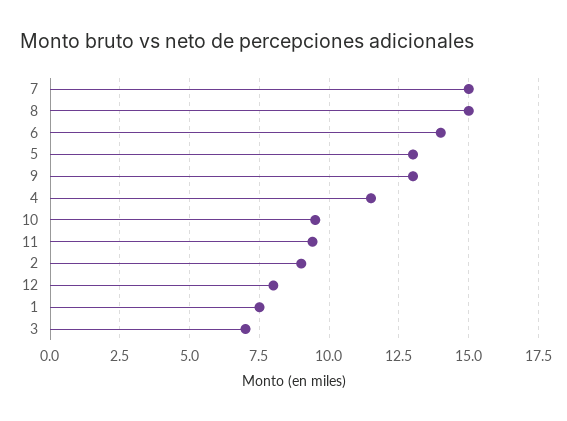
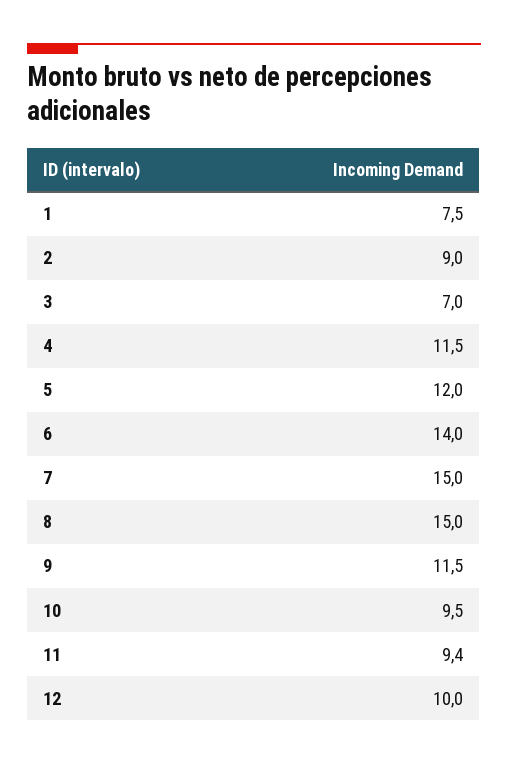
  {
    "7": 15,
    "8": 15,
    "6": 14,
-   "5": 13,
+   "5": 12,
-   "9": 13,
+   "9": 11.5,
    "4": 11.5,
    "10": 9.5,
    "11": 9.4,
    "2": 9,
-   "12": 8,
+   "12": 10,
    "1": 7.5,
    "3": 7
  }

